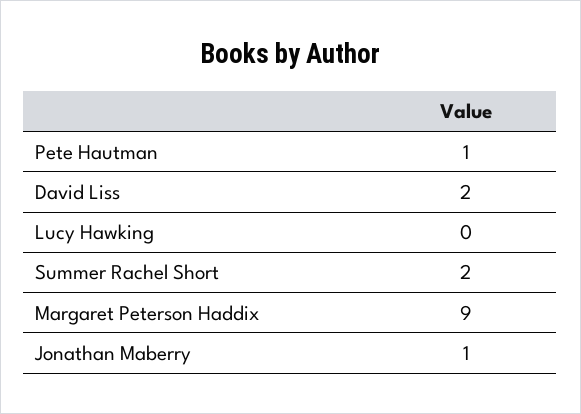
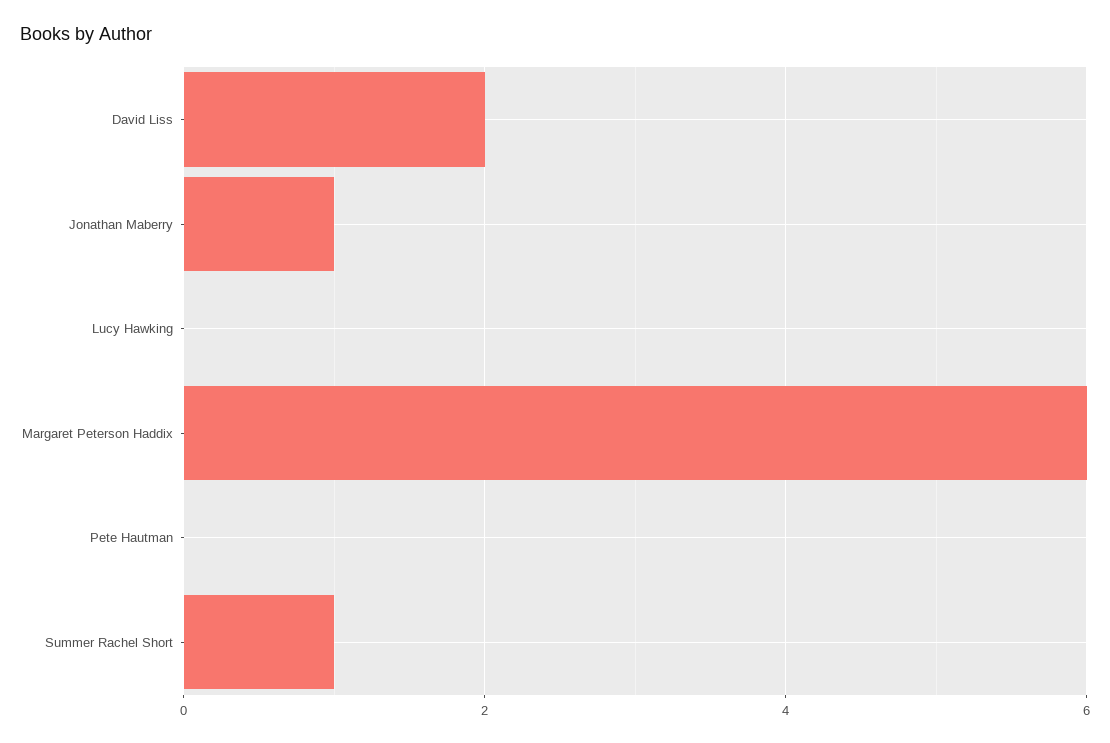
  {
-   "Pete Hautman": 1,
+   "Pete Hautman": 0,
    "David Liss": 2,
    "Lucy Hawking": 0,
-   "Summer Rachel Short": 2,
+   "Summer Rachel Short": 1,
-   "Margaret Peterson Haddix": 9,
+   "Margaret Peterson Haddix": 6,
    "Jonathan Maberry": 1
  }

